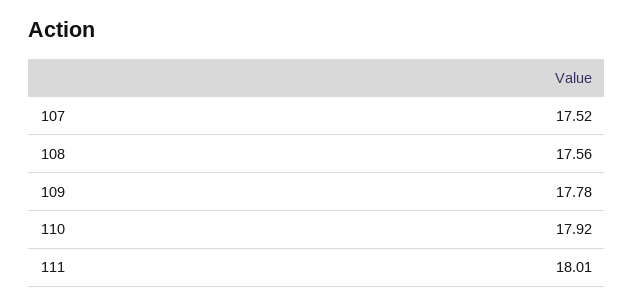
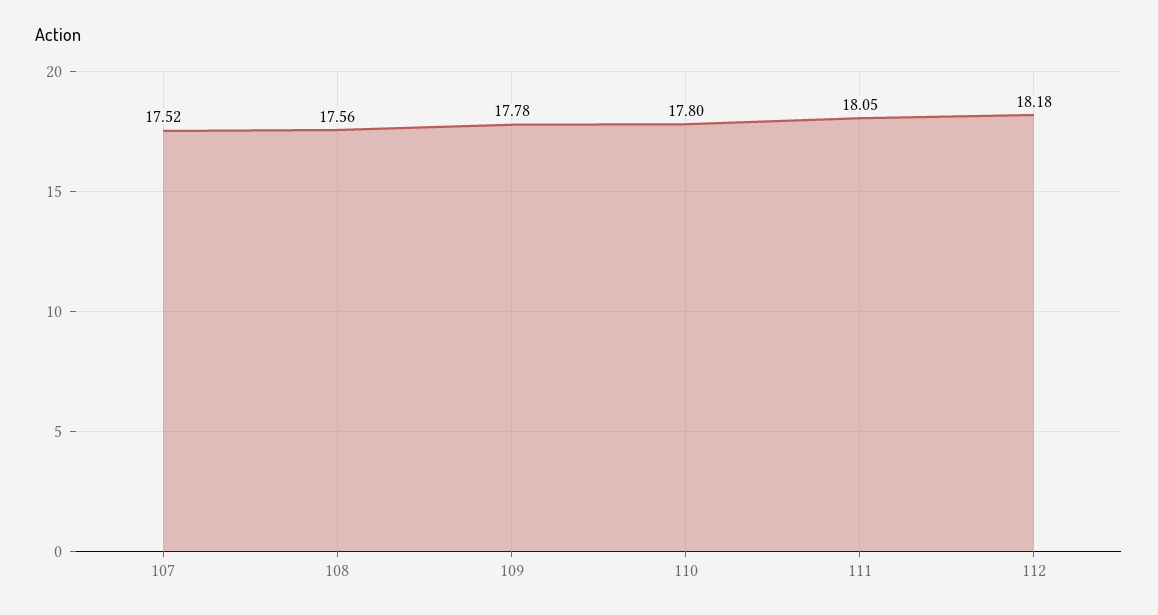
  {
    "107": 17.52,
    "108": 17.56,
    "109": 17.78,
-   "110": 17.92,
+   "110": 17.8,
-   "111": 18.01
+   "111": 18.05,
+   "112": 18.18
  }

